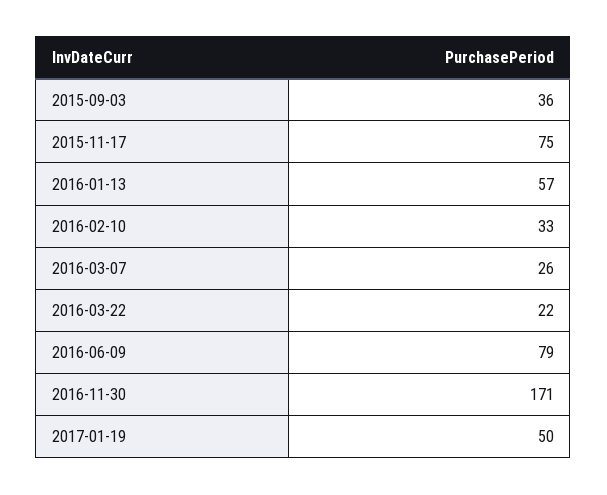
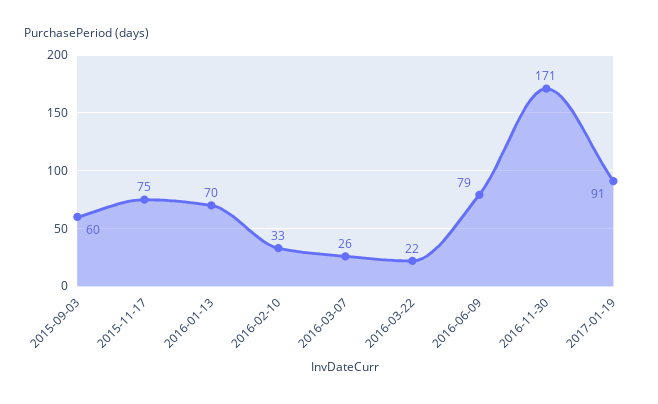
  {
-   "2015-09-03": 36,
+   "2015-09-03": 60,
    "2015-11-17": 75,
-   "2016-01-13": 57,
+   "2016-01-13": 70,
    "2016-02-10": 33,
    "2016-03-07": 26,
    "2016-03-22": 22,
    "2016-06-09": 79,
    "2016-11-30": 171,
-   "2017-01-19": 50
+   "2017-01-19": 91
  }

